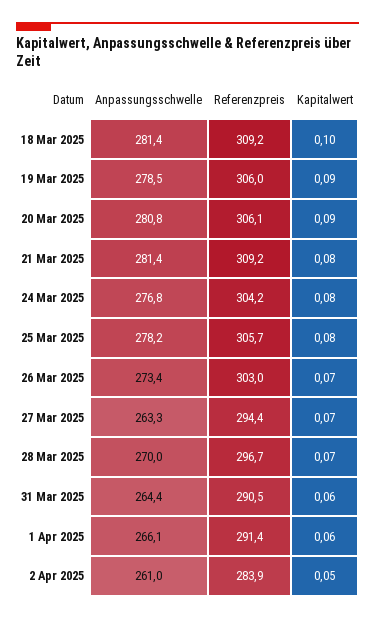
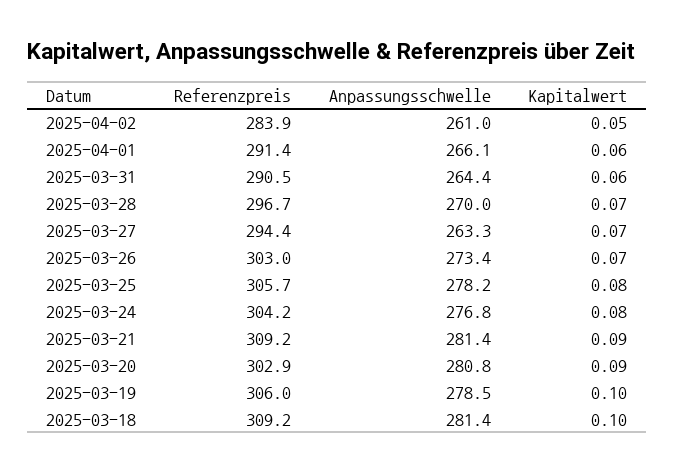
  {
    "Anpassungsschwelle": {
      "18 Mar 2025": 281.4,
      "19 Mar 2025": 278.5,
      "20 Mar 2025": 280.8,
      "21 Mar 2025": 281.4,
      "24 Mar 2025": 276.8,
      "25 Mar 2025": 278.2,
      "26 Mar 2025": 273.4,
      "27 Mar 2025": 263.3,
      "28 Mar 2025": 270,
      "31 Mar 2025": 264.4,
      "1 Apr 2025": 266.1,
      "2 Apr 2025": 261
    },
    "Referenzpreis": {
      "18 Mar 2025": 309.2,
      "19 Mar 2025": 306,
-     "20 Mar 2025": 306.1,
+     "20 Mar 2025": 302.9,
      "21 Mar 2025": 309.2,
      "24 Mar 2025": 304.2,
      "25 Mar 2025": 305.7,
      "26 Mar 2025": 303,
      "27 Mar 2025": 294.4,
      "28 Mar 2025": 296.7,
      "31 Mar 2025": 290.5,
      "1 Apr 2025": 291.4,
      "2 Apr 2025": 283.9
    },
    "Kapitalwert": {
      "18 Mar 2025": 0.1,
-     "19 Mar 2025": 0.09,
+     "19 Mar 2025": 0.1,
      "20 Mar 2025": 0.09,
-     "21 Mar 2025": 0.08,
+     "21 Mar 2025": 0.09,
      "24 Mar 2025": 0.08,
      "25 Mar 2025": 0.08,
      "26 Mar 2025": 0.07,
      "27 Mar 2025": 0.07,
      "28 Mar 2025": 0.07,
      "31 Mar 2025": 0.06,
      "1 Apr 2025": 0.06,
      "2 Apr 2025": 0.05
    }
  }

